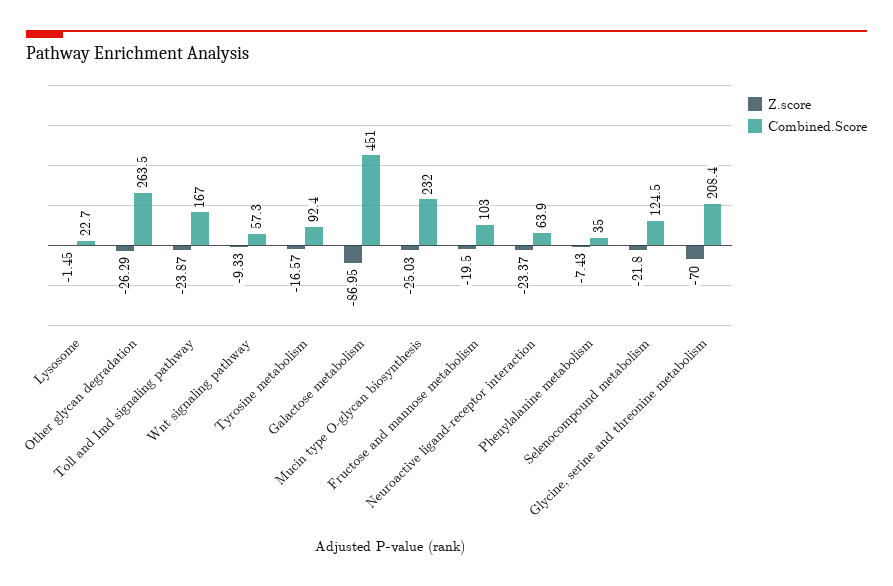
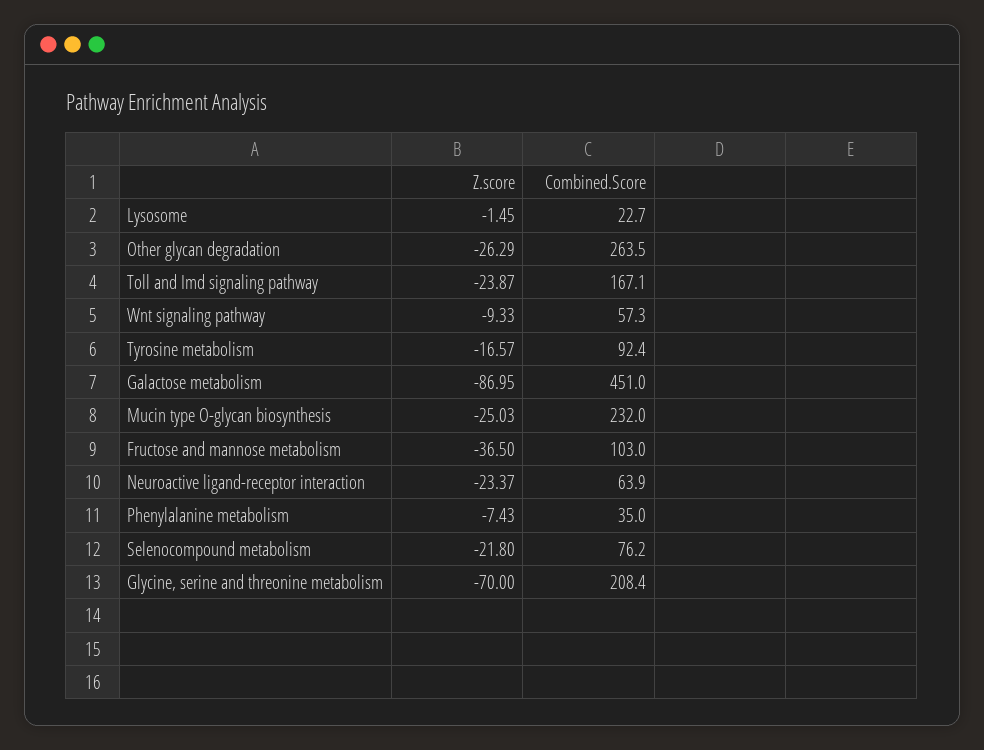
  {
    "Z.score": {
      "Lysosome": -1.45,
      "Other glycan degradation": -26.29,
      "Toll and Imd signaling pathway": -23.87,
      "Wnt signaling pathway": -9.33,
      "Tyrosine metabolism": -16.57,
      "Galactose metabolism": -86.95,
      "Mucin type O-glycan biosynthesis": -25.03,
-     "Fructose and mannose metabolism": -19.5,
+     "Fructose and mannose metabolism": -36.5,
      "Neuroactive ligand-receptor interaction": -23.37,
      "Phenylalanine metabolism": -7.43,
      "Selenocompound metabolism": -21.8,
      "Glycine, serine and threonine metabolism": -70
    },
    "Combined.Score": {
      "Lysosome": 22.7,
      "Other glycan degradation": 263.5,
-     "Toll and Imd signaling pathway": 167,
+     "Toll and Imd signaling pathway": 167.1,
      "Wnt signaling pathway": 57.3,
      "Tyrosine metabolism": 92.4,
      "Galactose metabolism": 451,
      "Mucin type O-glycan biosynthesis": 232,
      "Fructose and mannose metabolism": 103,
      "Neuroactive ligand-receptor interaction": 63.9,
      "Phenylalanine metabolism": 35,
-     "Selenocompound metabolism": 124.5,
+     "Selenocompound metabolism": 76.2,
      "Glycine, serine and threonine metabolism": 208.4
    }
  }

